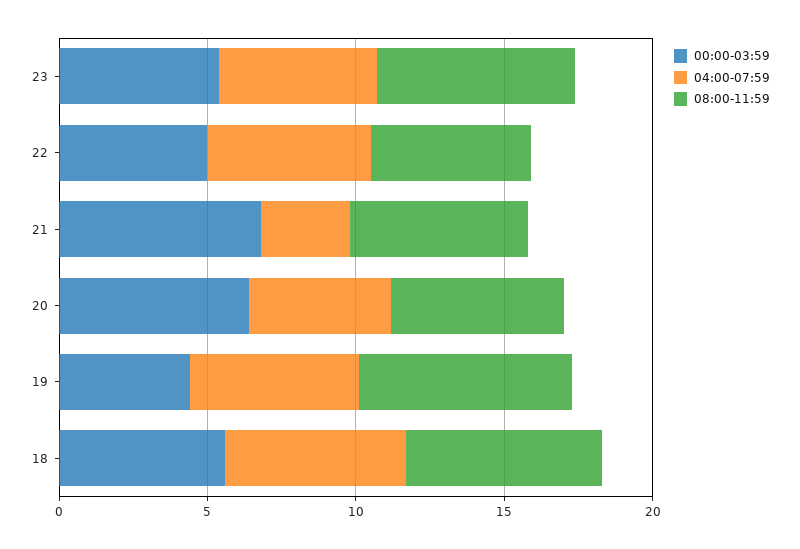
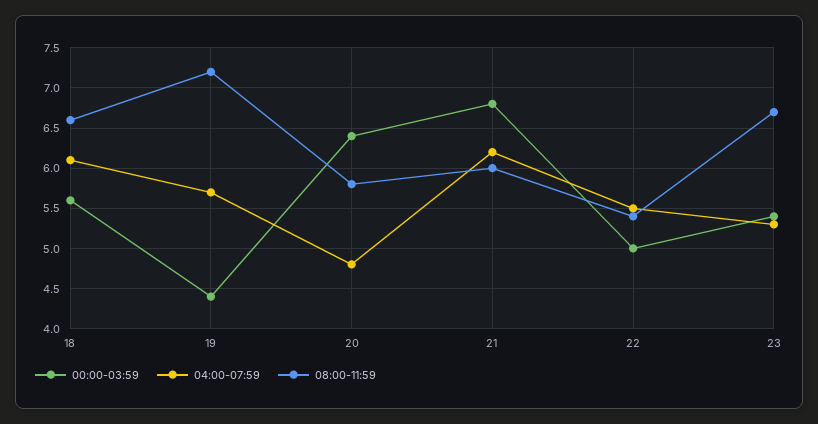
  {
    "00:00-03:59": {
      "23": 5.4,
      "22": 5,
      "21": 6.8,
      "20": 6.4,
      "19": 4.4,
      "18": 5.6
    },
    "04:00-07:59": {
      "23": 5.3,
      "22": 5.5,
-     "21": 3,
+     "21": 6.2,
      "20": 4.8,
      "19": 5.7,
      "18": 6.1
    },
    "08:00-11:59": {
      "23": 6.7,
      "22": 5.4,
      "21": 6,
      "20": 5.8,
      "19": 7.2,
      "18": 6.6
    }
  }

